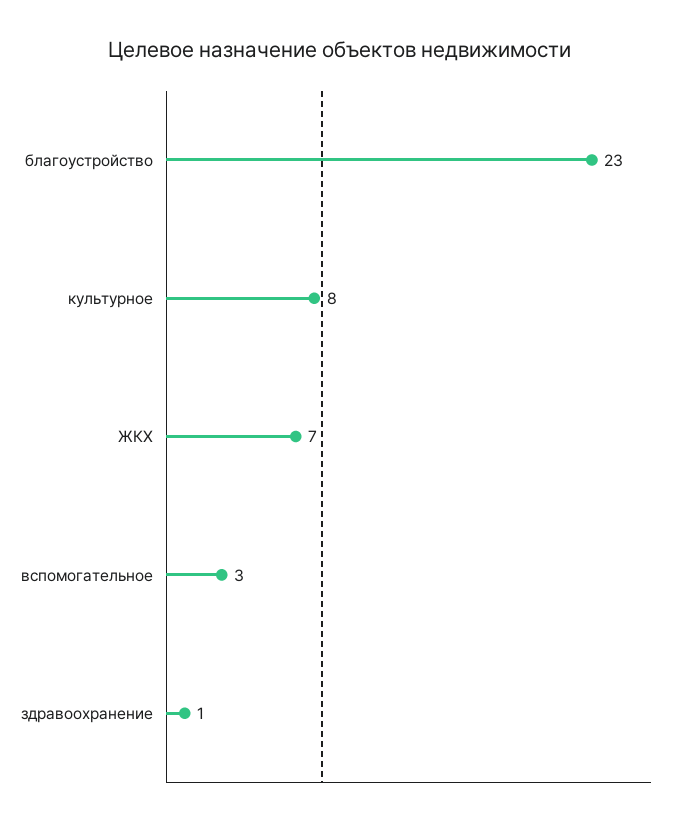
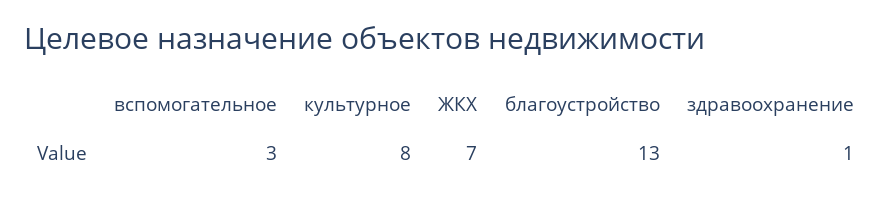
  {
-   "благоустройство": 23,
+   "благоустройство": 13,
    "культурное": 8,
    "ЖКХ": 7,
    "вспомогательное": 3,
    "здравоохранение": 1
  }

